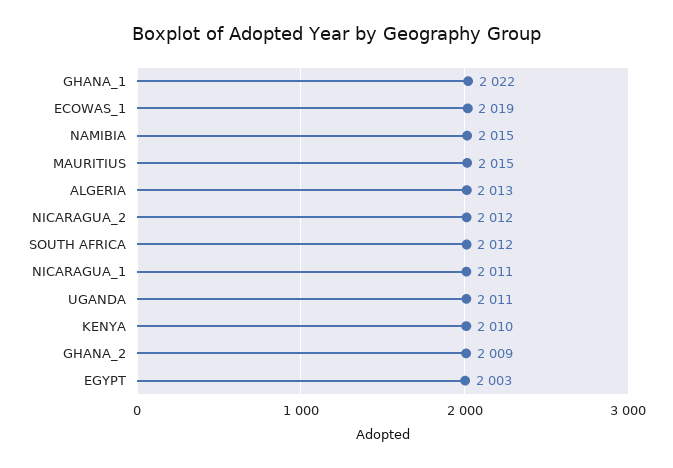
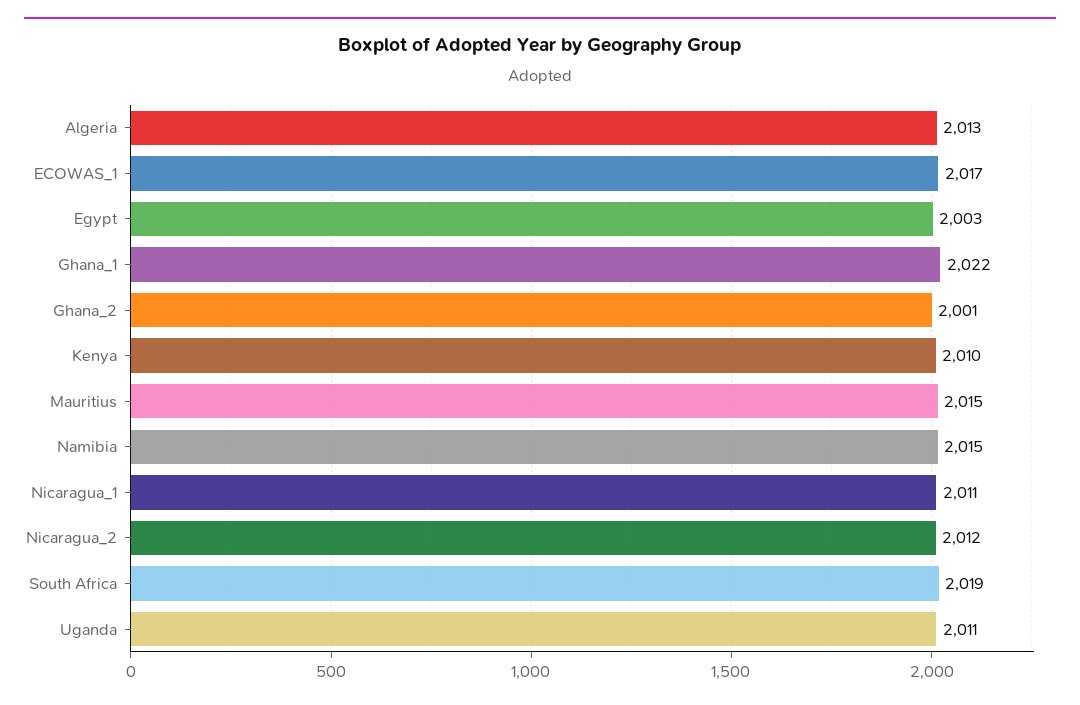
  {
    "GHANA_1": 2022,
-   "ECOWAS_1": 2019,
+   "ECOWAS_1": 2017,
    "NAMIBIA": 2015,
    "MAURITIUS": 2015,
    "ALGERIA": 2013,
    "NICARAGUA_2": 2012,
-   "SOUTH AFRICA": 2012,
+   "SOUTH AFRICA": 2019,
    "NICARAGUA_1": 2011,
    "UGANDA": 2011,
    "KENYA": 2010,
-   "GHANA_2": 2009,
+   "GHANA_2": 2001,
    "EGYPT": 2003
  }

